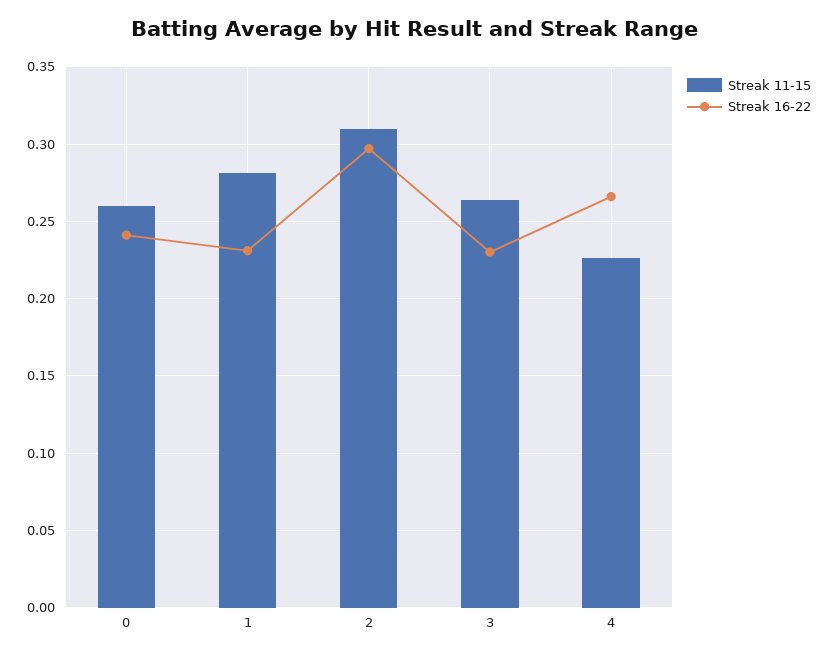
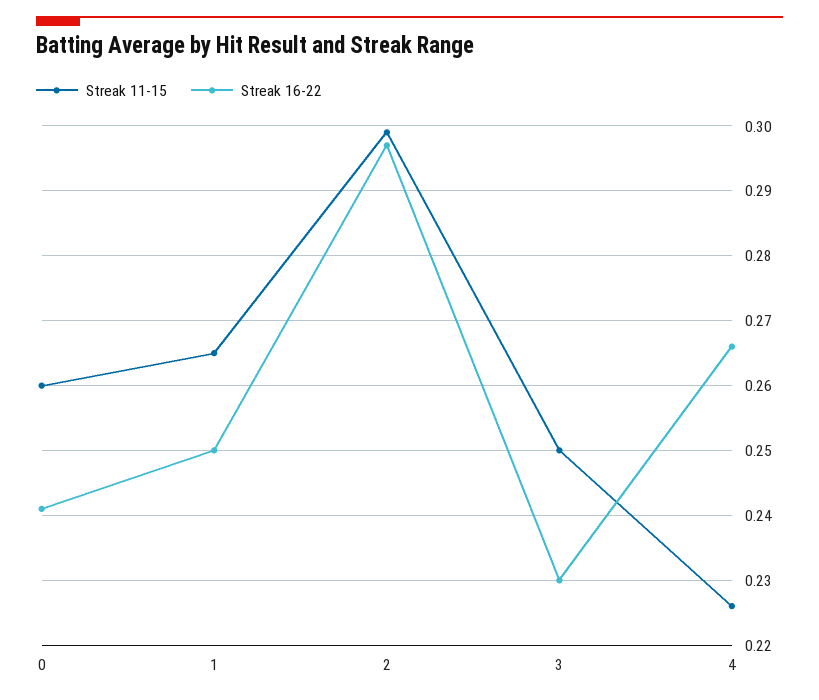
  {
    "Streak 11-15": {
      "0": 0.26,
-     "1": 0.28,
+     "1": 0.265,
-     "2": 0.31,
+     "2": 0.299,
-     "3": 0.265,
+     "3": 0.25,
      "4": 0.226
    },
    "Streak 16-22": {
      "0": 0.241,
-     "1": 0.23,
+     "1": 0.25,
      "2": 0.297,
      "3": 0.23,
      "4": 0.266
    }
  }

